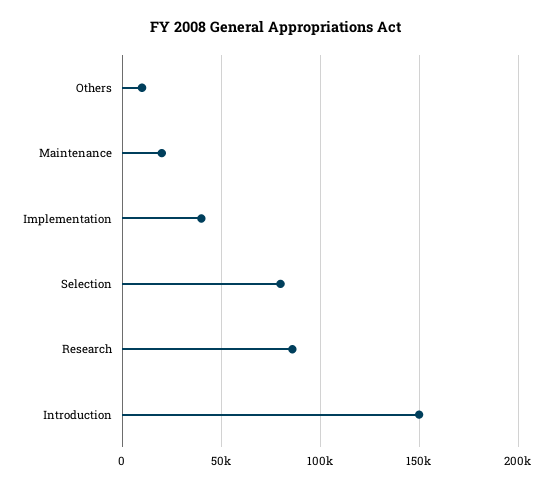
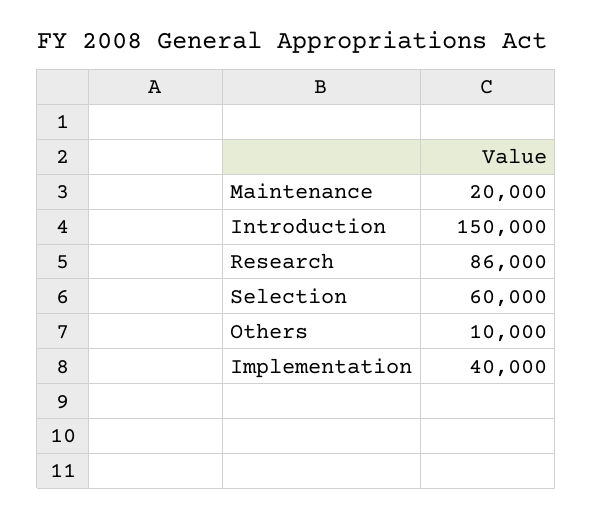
  {
    "Others": 10000,
    "Maintenance": 20000,
    "Implementation": 40000,
-   "Selection": 80000,
+   "Selection": 60000,
    "Research": 86000,
    "Introduction": 150000
  }

